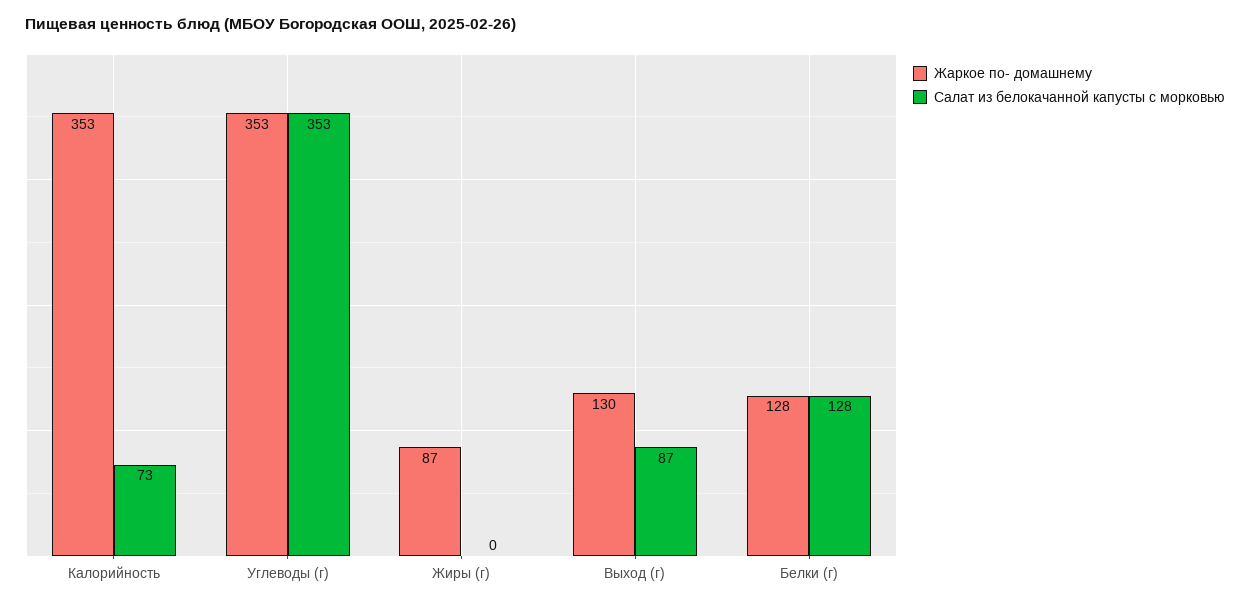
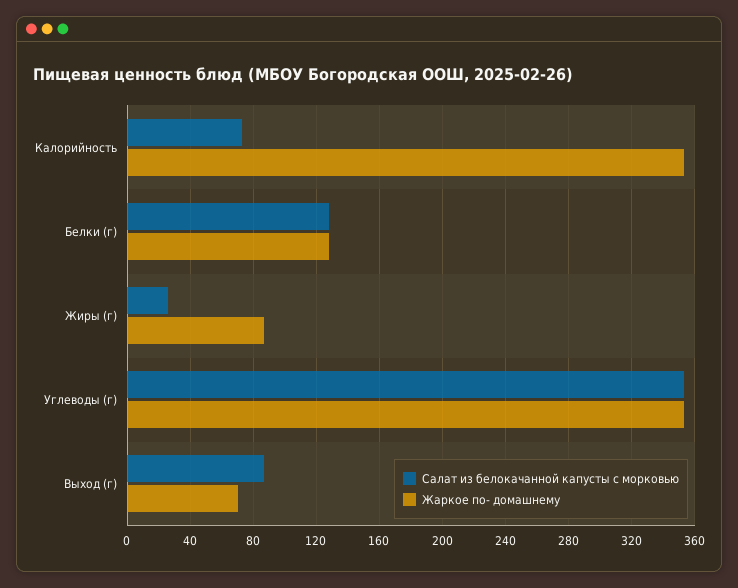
  {
    "Жаркое по- домашнему": {
      "Калорийность": 353,
      "Углеводы (г)": 353,
      "Жиры (г)": 87,
-     "Выход (г)": 130,
+     "Выход (г)": 70,
      "Белки (г)": 128
    },
    "Салат из белокачанной капусты с морковью": {
      "Калорийность": 73,
      "Углеводы (г)": 353,
-     "Жиры (г)": 0,
+     "Жиры (г)": 25,
      "Выход (г)": 87,
      "Белки (г)": 128
    }
  }

